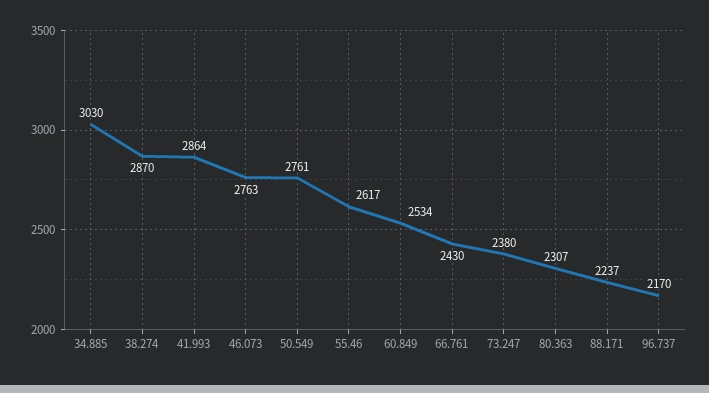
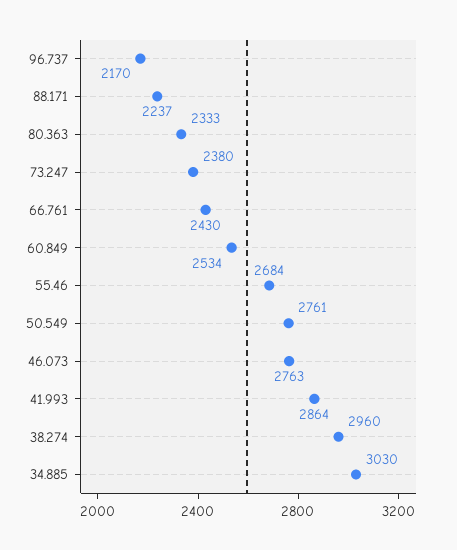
  {
    "34.885": 3030,
-   "38.274": 2870,
+   "38.274": 2960,
    "41.993": 2864,
    "46.073": 2763,
    "50.549": 2761,
-   "55.46": 2617,
+   "55.46": 2684,
    "60.849": 2534,
    "66.761": 2430,
    "73.247": 2380,
-   "80.363": 2307,
+   "80.363": 2333,
    "88.171": 2237,
    "96.737": 2170
  }

